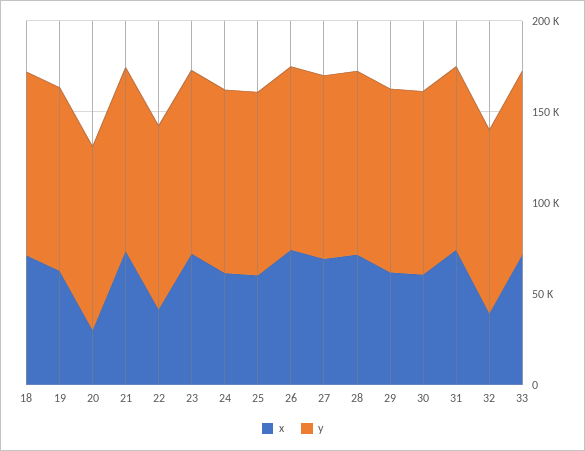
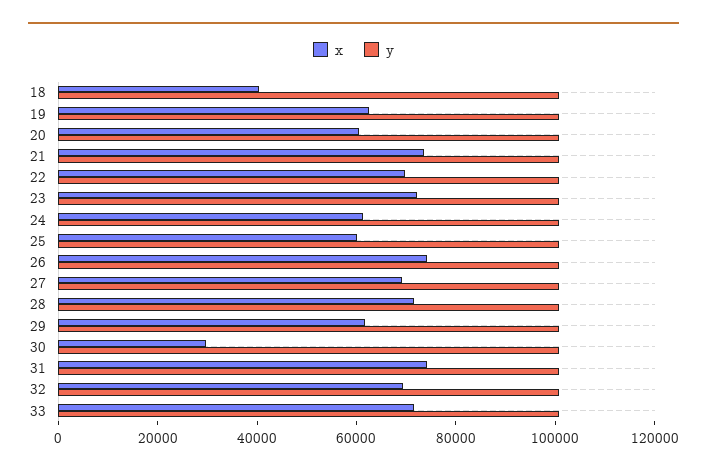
  {
    "x": {
-     "18": 70000,
+     "18": 40000,
      "19": 65000,
-     "20": 30000,
+     "20": 60000,
      "21": 75000,
-     "22": 40000,
+     "22": 70000,
      "23": 70000,
      "24": 60000,
      "25": 60000,
      "26": 75000,
      "27": 70000,
      "28": 70000,
      "29": 60000,
-     "30": 60000,
+     "30": 30000,
      "31": 75000,
-     "32": 40000,
+     "32": 70000,
      "33": 70000
    },
    "y": {
      "18": 100000,
      "19": 100000,
      "20": 100000,
      "21": 100000,
      "22": 100000,
      "23": 100000,
      "24": 100000,
      "25": 100000,
      "26": 100000,
      "27": 100000,
      "28": 100000,
      "29": 100000,
      "30": 100000,
      "31": 100000,
      "32": 100000,
      "33": 100000
    }
  }

